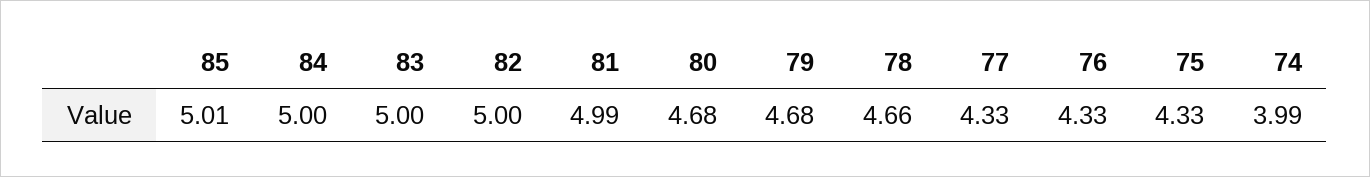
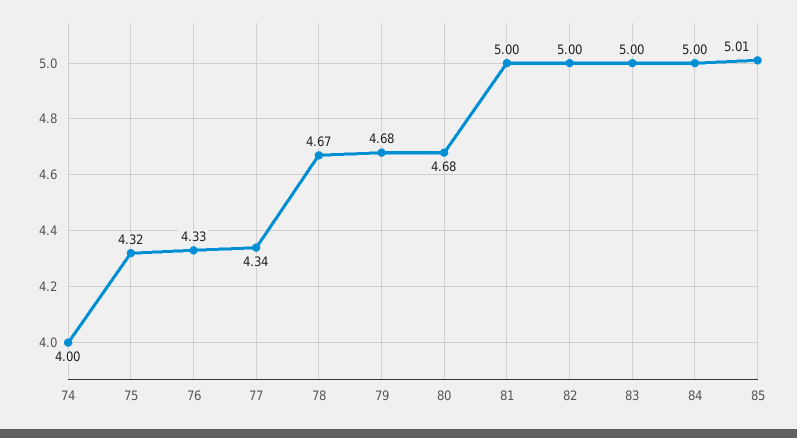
  {
    "85": 5.01,
    "84": 5,
    "83": 5,
    "82": 5,
-   "81": 4.99,
+   "81": 5,
    "80": 4.68,
    "79": 4.68,
-   "78": 4.66,
+   "78": 4.67,
-   "77": 4.33,
+   "77": 4.34,
    "76": 4.33,
-   "75": 4.33,
+   "75": 4.32,
-   "74": 3.99
+   "74": 4
  }

